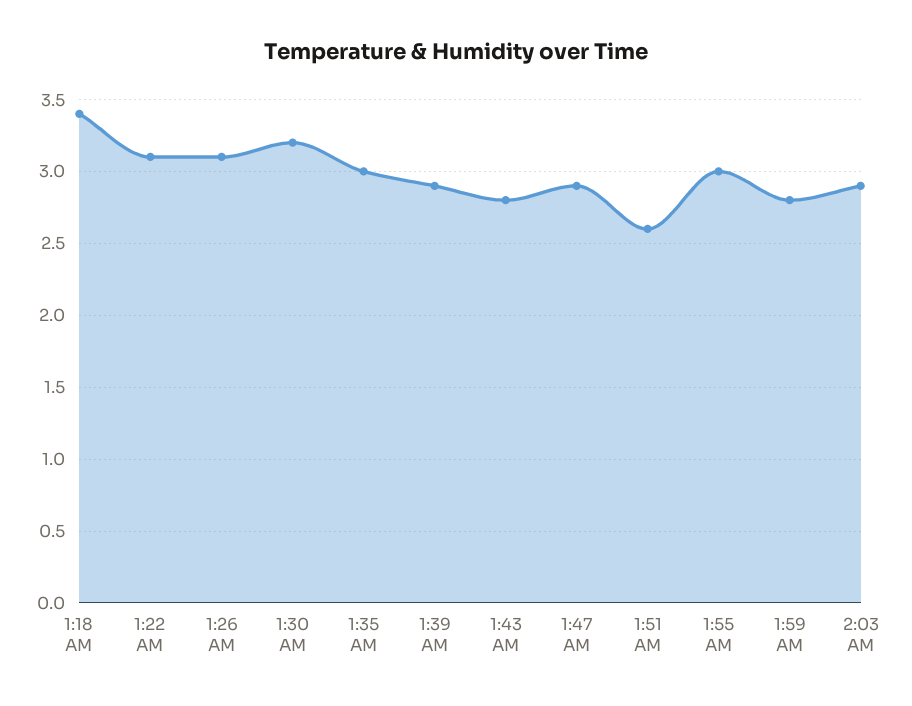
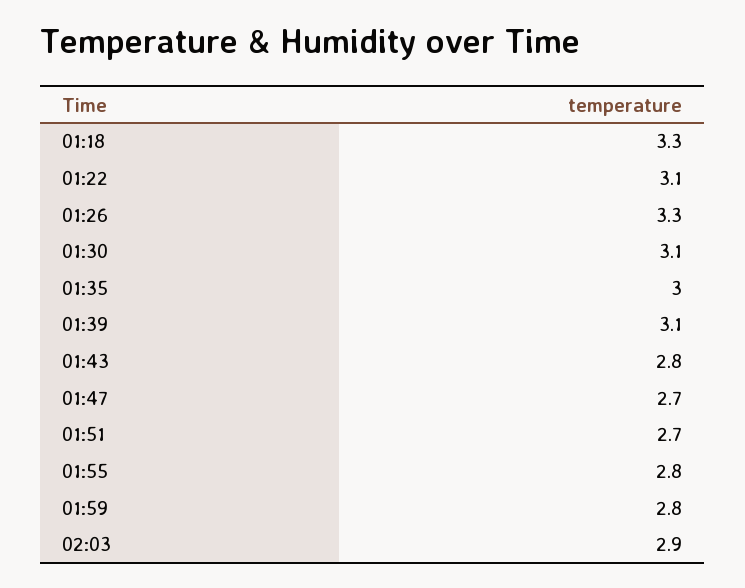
  {
-   "1:18 AM": 3.4,
+   "1:18 AM": 3.3,
    "1:22 AM": 3.1,
-   "1:26 AM": 3.1,
+   "1:26 AM": 3.3,
-   "1:30 AM": 3.2,
+   "1:30 AM": 3.1,
    "1:35 AM": 3,
-   "1:39 AM": 2.9,
+   "1:39 AM": 3.1,
    "1:43 AM": 2.8,
-   "1:47 AM": 2.9,
+   "1:47 AM": 2.7,
-   "1:51 AM": 2.6,
+   "1:51 AM": 2.7,
-   "1:55 AM": 3,
+   "1:55 AM": 2.8,
    "1:59 AM": 2.8,
    "2:03 AM": 2.9
  }

